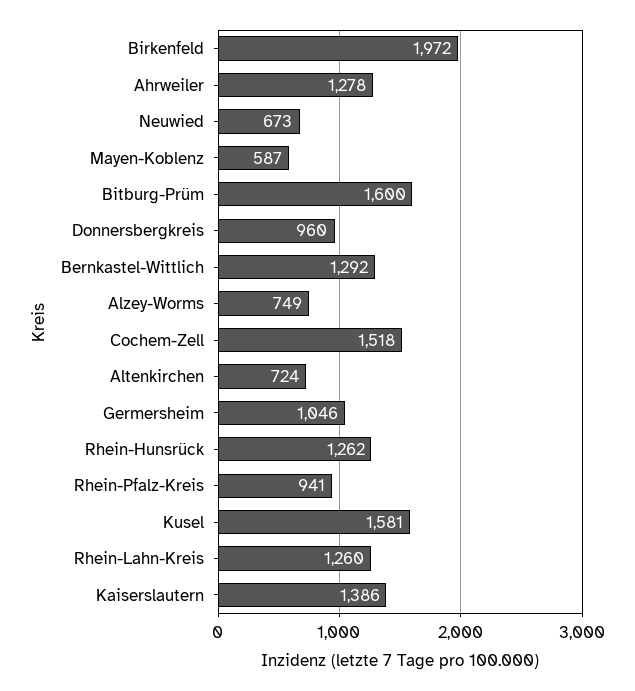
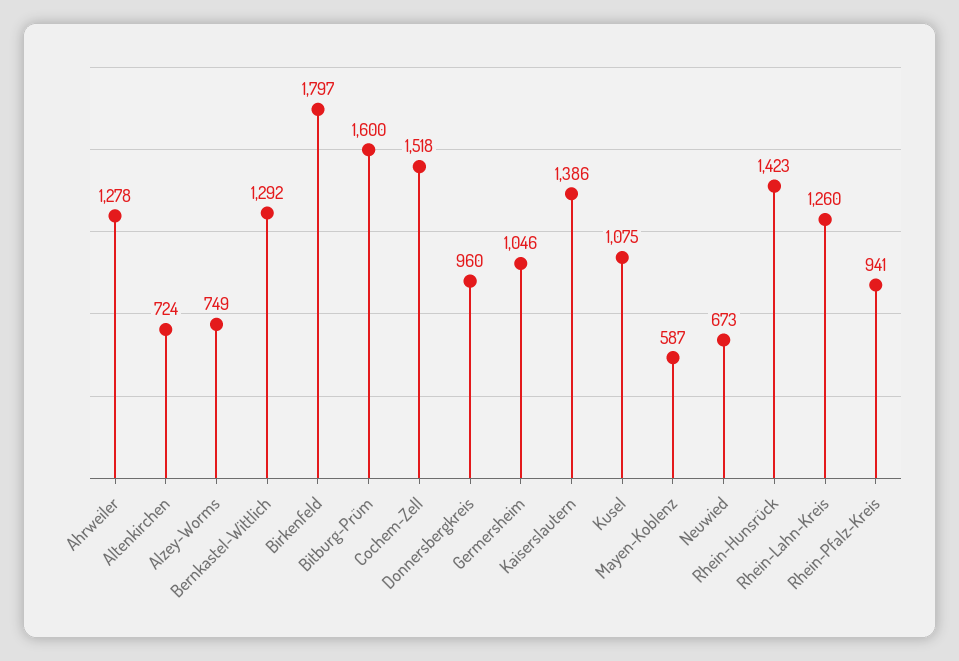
  {
-   "Birkenfeld": 1972,
+   "Birkenfeld": 1797,
    "Ahrweiler": 1278,
    "Neuwied": 673,
    "Mayen-Koblenz": 587,
    "Bitburg-Prüm": 1600,
    "Donnersbergkreis": 960,
    "Bernkastel-Wittlich": 1292,
    "Alzey-Worms": 749,
    "Cochem-Zell": 1518,
    "Altenkirchen": 724,
    "Germersheim": 1046,
-   "Rhein-Hunsrück": 1262,
+   "Rhein-Hunsrück": 1423,
    "Rhein-Pfalz-Kreis": 941,
-   "Kusel": 1581,
+   "Kusel": 1075,
    "Rhein-Lahn-Kreis": 1260,
    "Kaiserslautern": 1386
  }

